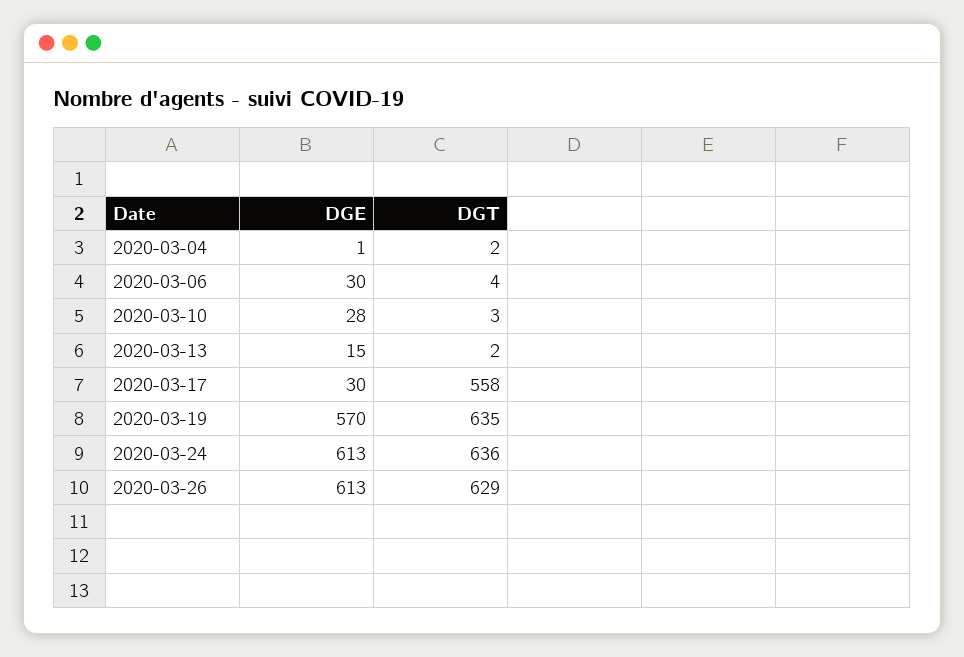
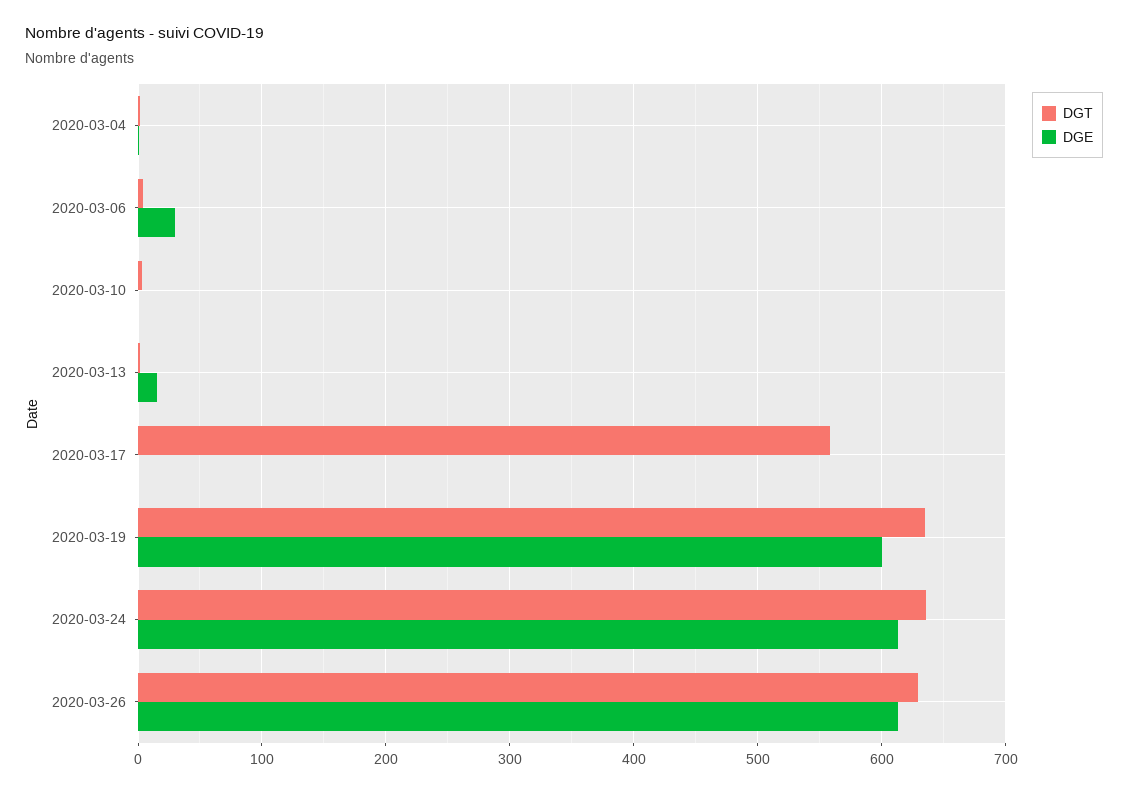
  {
    "DGE": {
      "2020-03-04": 1,
      "2020-03-06": 30,
-     "2020-03-10": 28,
+     "2020-03-10": 0,
      "2020-03-13": 15,
-     "2020-03-17": 30,
+     "2020-03-17": 0,
-     "2020-03-19": 570,
+     "2020-03-19": 600,
      "2020-03-24": 613,
      "2020-03-26": 613
    },
    "DGT": {
      "2020-03-04": 2,
      "2020-03-06": 4,
      "2020-03-10": 3,
      "2020-03-13": 2,
      "2020-03-17": 558,
      "2020-03-19": 635,
      "2020-03-24": 636,
      "2020-03-26": 629
    }
  }

